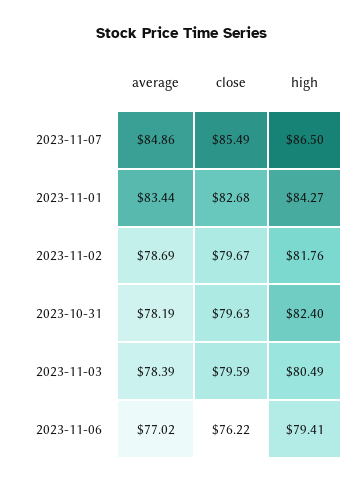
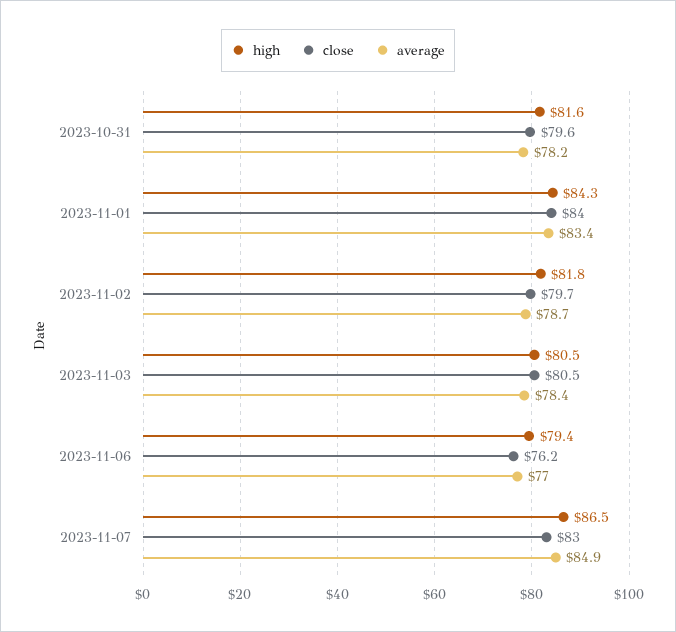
  {
    "average": {
      "2023-11-07": 84.86,
      "2023-11-01": 83.44,
      "2023-11-02": 78.69,
      "2023-10-31": 78.19,
      "2023-11-03": 78.39,
      "2023-11-06": 77.02
    },
    "close": {
-     "2023-11-07": 85.49,
+     "2023-11-07": 83,
-     "2023-11-01": 82.68,
+     "2023-11-01": 84,
      "2023-11-02": 79.67,
      "2023-10-31": 79.63,
-     "2023-11-03": 79.59,
+     "2023-11-03": 80.5,
      "2023-11-06": 76.22
    },
    "high": {
      "2023-11-07": 86.5,
      "2023-11-01": 84.27,
      "2023-11-02": 81.76,
-     "2023-10-31": 82.4,
+     "2023-10-31": 81.6,
      "2023-11-03": 80.49,
      "2023-11-06": 79.41
    }
  }

